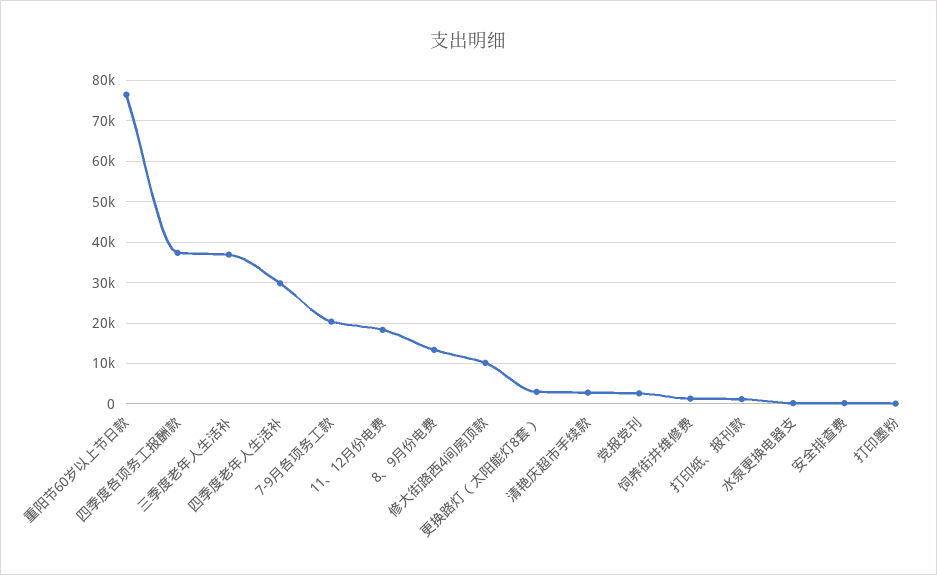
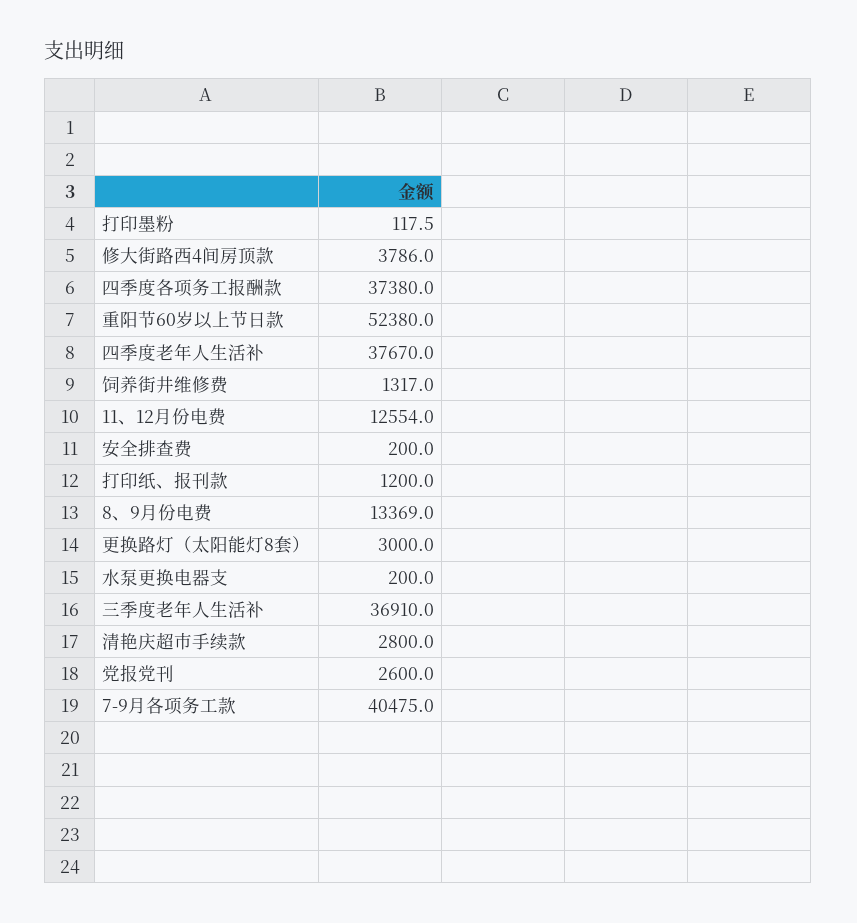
  {
-   "重阳节60岁以上节日款": 76000,
+   "重阳节60岁以上节日款": 52380,
    "四季度各项务工报酬款": 37380,
    "三季度老年人生活补": 36910,
-   "四季度老年人生活补": 30000,
+   "四季度老年人生活补": 37670,
-   "7-9月各项务工款": 20000,
+   "7-9月各项务工款": 40475,
-   "11、12月份电费": 18000,
+   "11、12月份电费": 12554,
    "8、9月份电费": 13369,
-   "修大街路西4间房顶款": 10000,
+   "修大街路西4间房顶款": 3786,
    "更换路灯（太阳能灯8套）": 3000,
    "清艳庆超市手续款": 2800,
    "党报党刊": 2600,
    "饲养街井维修费": 1317,
    "打印纸、报刊款": 1200,
    "水泵更换电器支": 200,
    "安全排查费": 200,
    "打印墨粉": 117.5
  }

